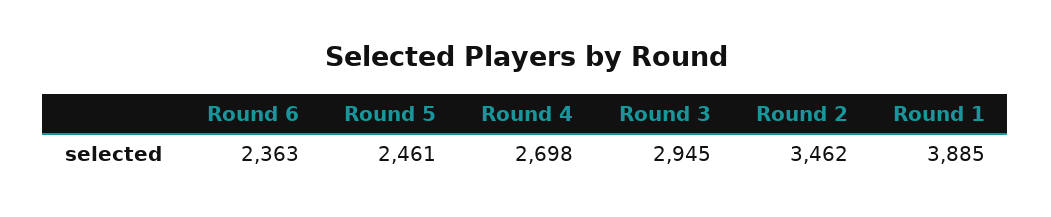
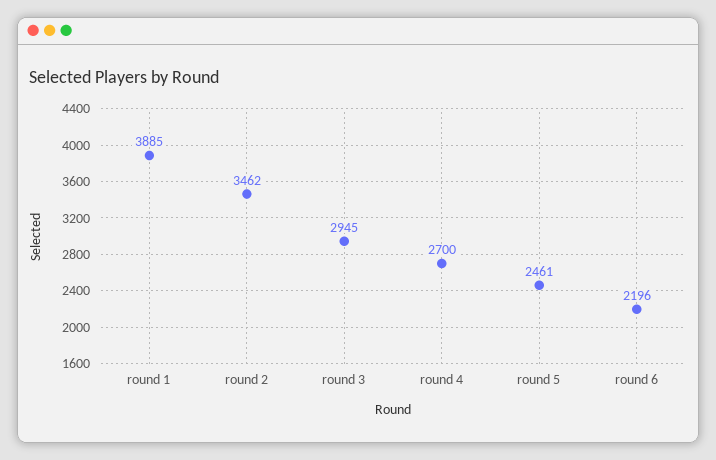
  {
-   "Round 6": 2363,
+   "Round 6": 2196,
    "Round 5": 2461,
-   "Round 4": 2698,
+   "Round 4": 2700,
    "Round 3": 2945,
    "Round 2": 3462,
    "Round 1": 3885
  }

